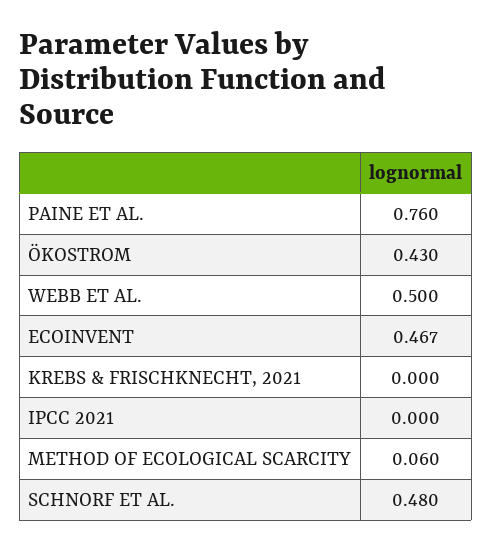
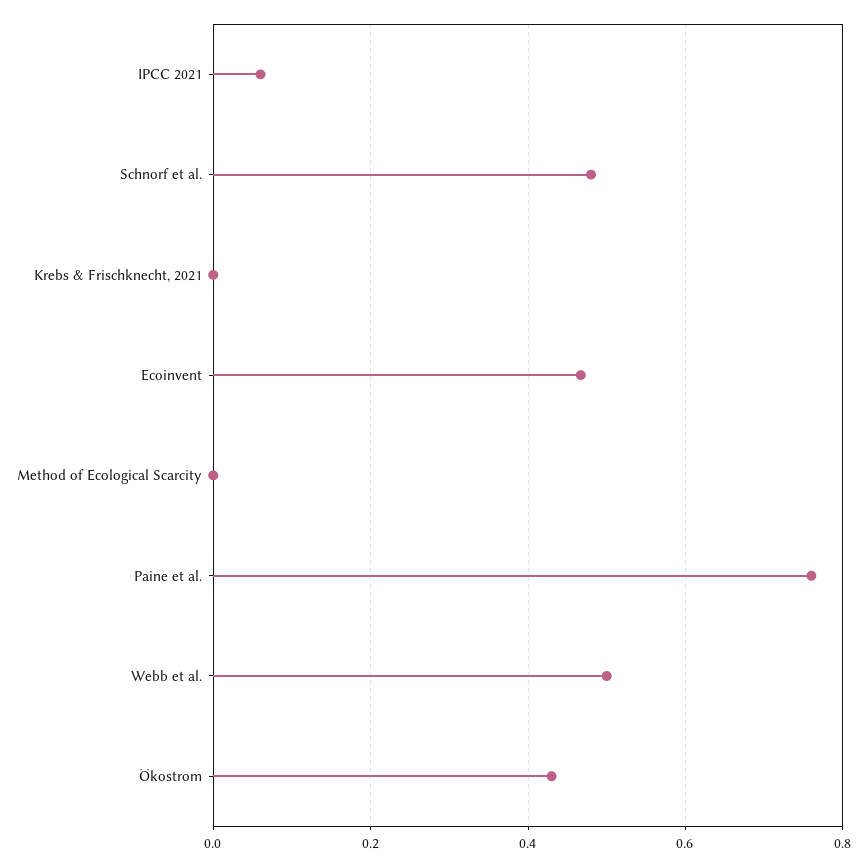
  {
    "PAINE ET AL.": 0.76,
    "ÖKOSTROM": 0.43,
    "WEBB ET AL.": 0.5,
    "ECOINVENT": 0.467,
    "KREBS & FRISCHKNECHT, 2021": 0,
-   "IPCC 2021": 0,
+   "IPCC 2021": 0.06,
-   "METHOD OF ECOLOGICAL SCARCITY": 0.06,
+   "METHOD OF ECOLOGICAL SCARCITY": 0,
    "SCHNORF ET AL.": 0.48
  }

